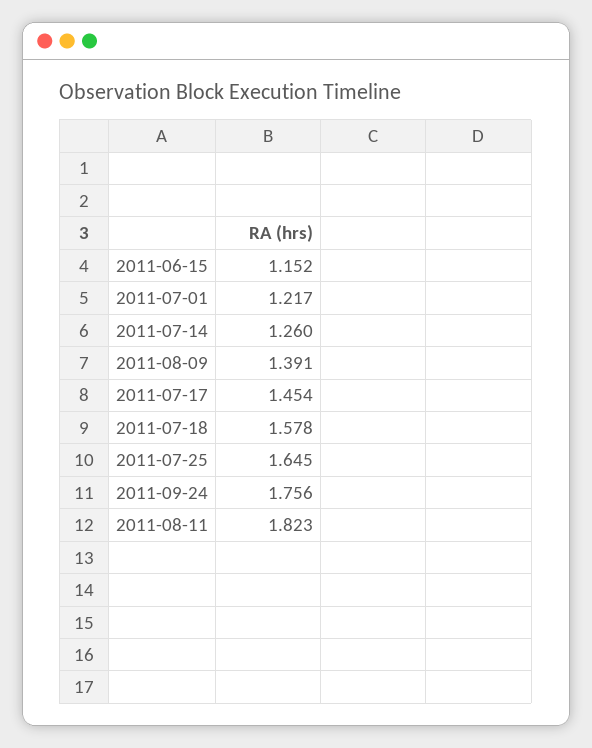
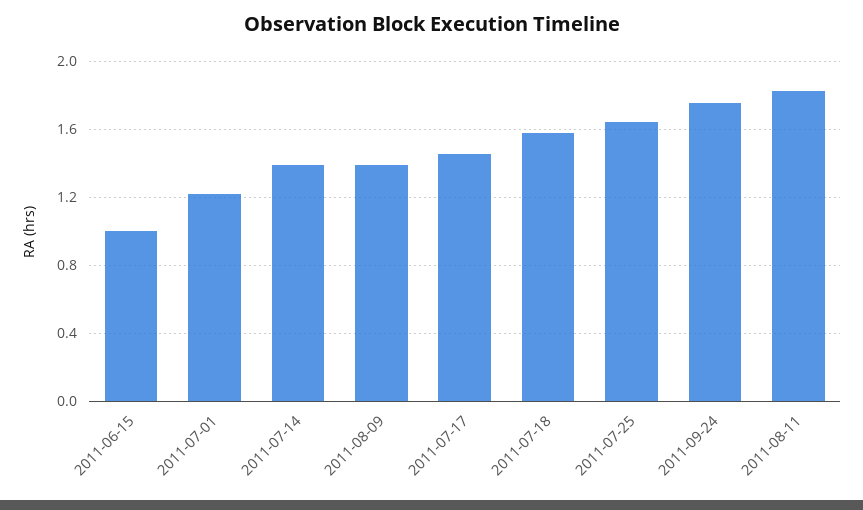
  {
-   "2011-06-15": 1.152,
+   "2011-06-15": 1,
    "2011-07-01": 1.217,
-   "2011-07-14": 1.26,
+   "2011-07-14": 1.4,
    "2011-08-09": 1.391,
    "2011-07-17": 1.454,
    "2011-07-18": 1.578,
    "2011-07-25": 1.645,
    "2011-09-24": 1.756,
    "2011-08-11": 1.823
  }

